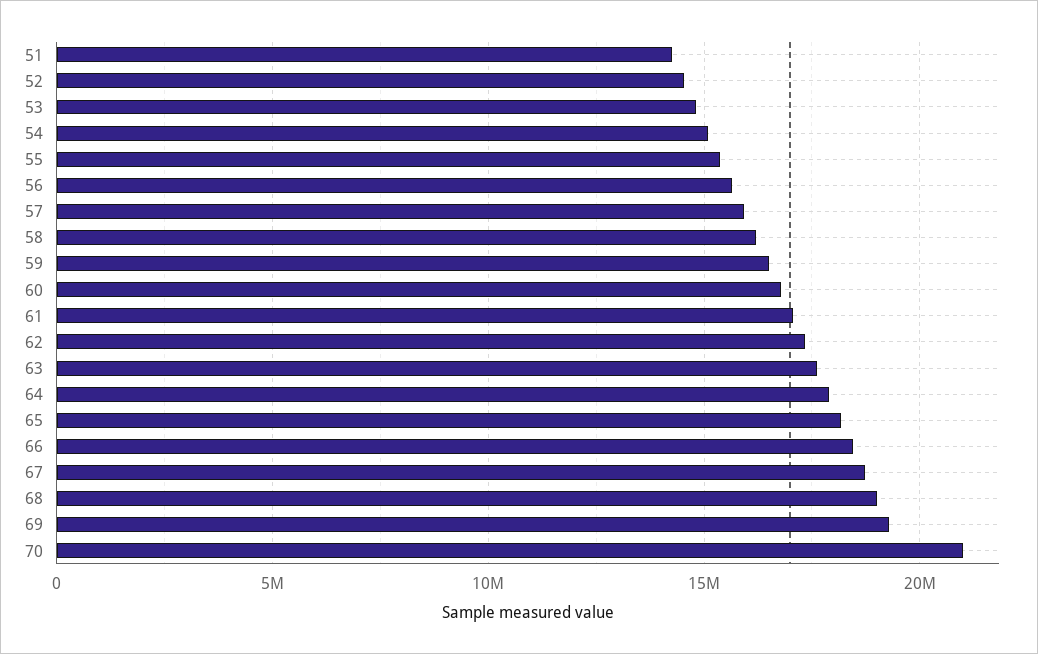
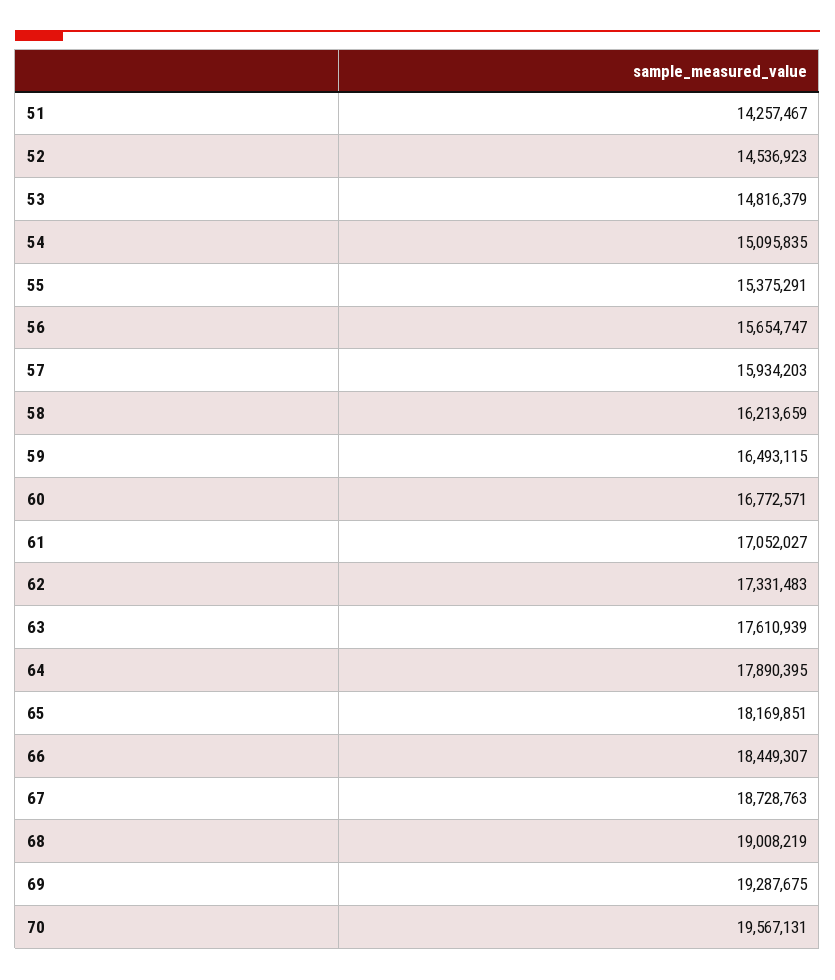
  {
    "51": 14257467,
    "52": 14536923,
    "53": 14816379,
    "54": 15095835,
    "55": 15375291,
    "56": 15654747,
    "57": 15934203,
    "58": 16213659,
    "59": 16493115,
    "60": 16772571,
    "61": 17052027,
    "62": 17331483,
    "63": 17610939,
    "64": 17890395,
    "65": 18169851,
    "66": 18449307,
    "67": 18728763,
    "68": 19008219,
    "69": 19287675,
-   "70": 21000000
+   "70": 19567131
  }

